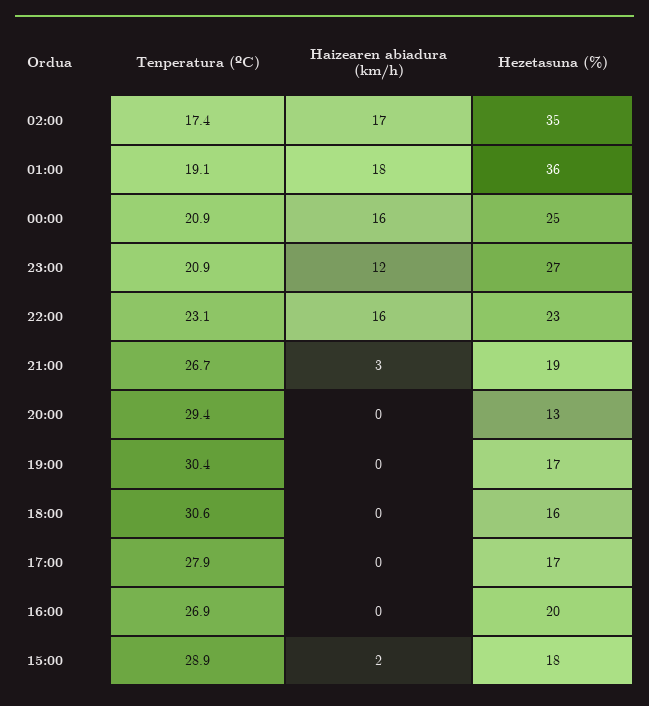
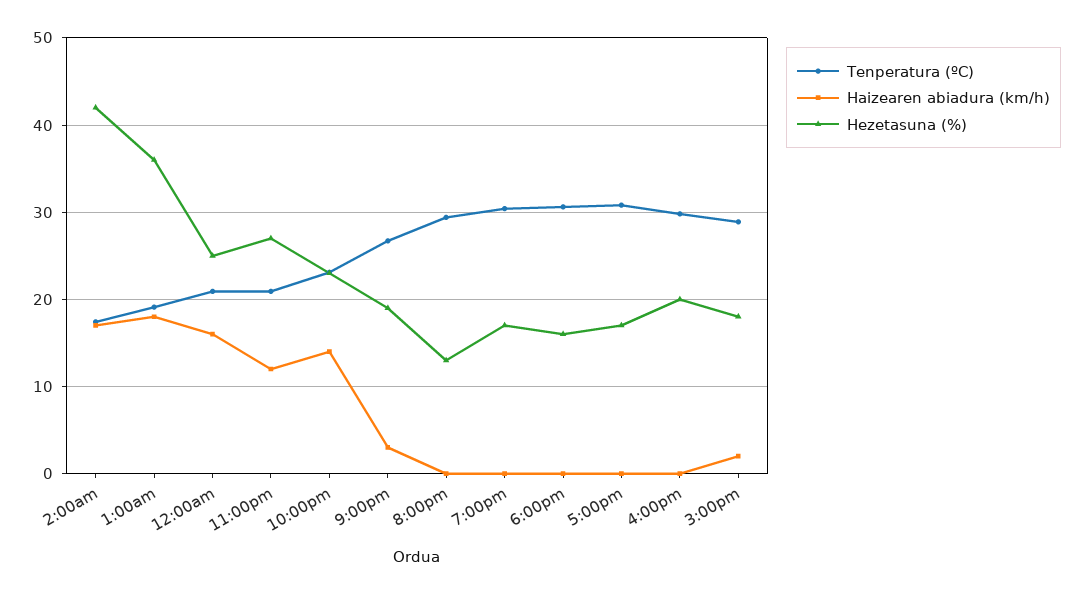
  {
    "Tenperatura (ºC)": {
      "02:00": 17.4,
      "01:00": 19.1,
      "00:00": 20.9,
      "23:00": 20.9,
      "22:00": 23.1,
      "21:00": 26.7,
      "20:00": 29.4,
      "19:00": 30.4,
      "18:00": 30.6,
-     "17:00": 27.9,
+     "17:00": 31,
-     "16:00": 26.9,
+     "16:00": 30,
      "15:00": 28.9
    },
    "Haizearen abiadura (km/h)": {
      "02:00": 17,
      "01:00": 18,
      "00:00": 16,
      "23:00": 12,
-     "22:00": 16,
+     "22:00": 14,
      "21:00": 3,
      "20:00": 0,
      "19:00": 0,
      "18:00": 0,
      "17:00": 0,
      "16:00": 0,
      "15:00": 2
    },
    "Hezetasuna (%)": {
-     "02:00": 35,
+     "02:00": 42,
      "01:00": 36,
      "00:00": 25,
      "23:00": 27,
      "22:00": 23,
      "21:00": 19,
      "20:00": 13,
      "19:00": 17,
      "18:00": 16,
      "17:00": 17,
      "16:00": 20,
      "15:00": 18
    }
  }

